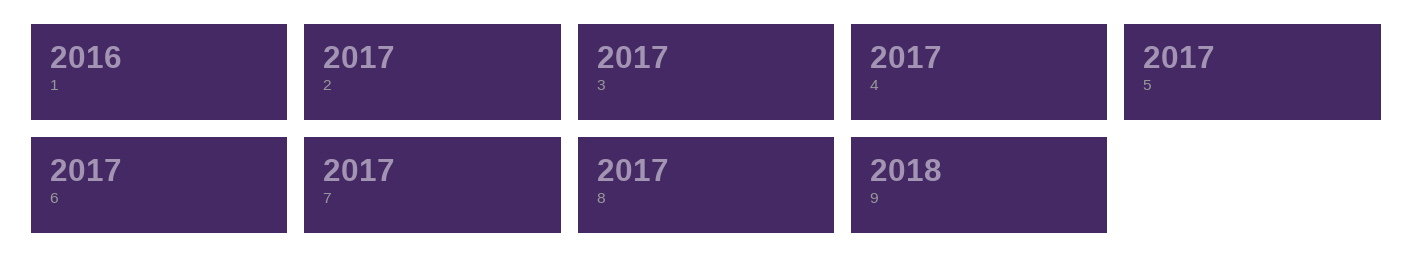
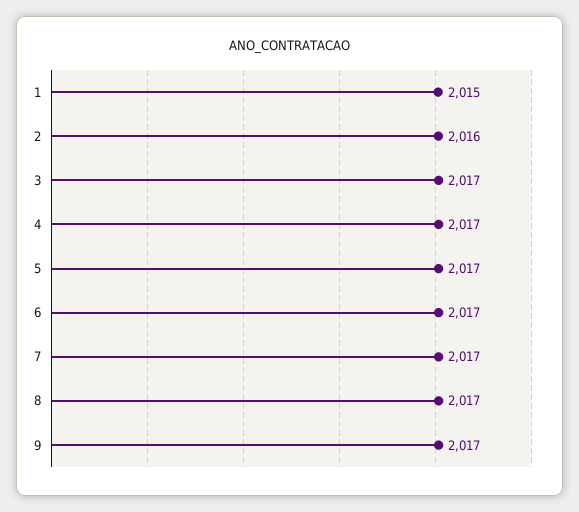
  {
-   "1": 2016,
+   "1": 2015,
-   "2": 2017,
+   "2": 2016,
    "3": 2017,
    "4": 2017,
    "5": 2017,
    "6": 2017,
    "7": 2017,
    "8": 2017,
-   "9": 2018
+   "9": 2017
  }

